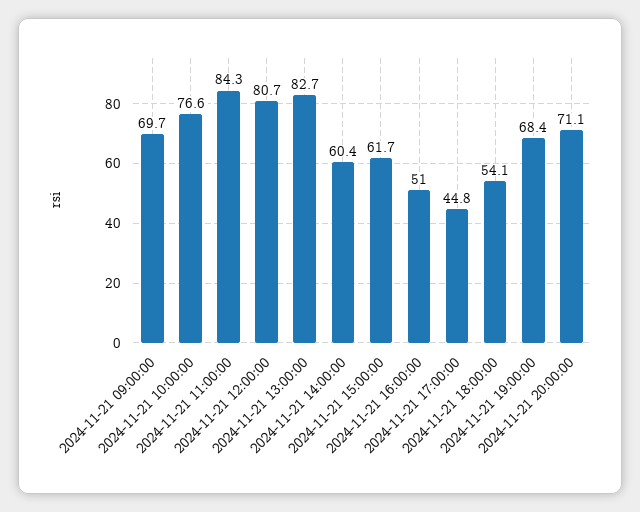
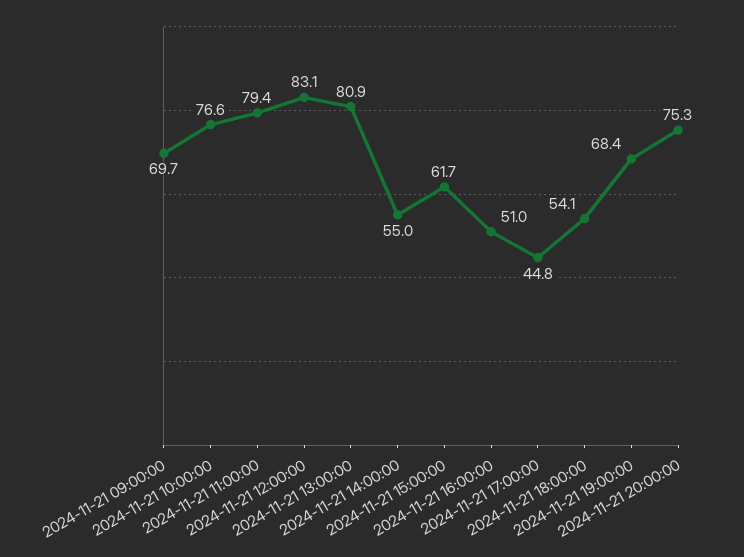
  {
    "2024-11-21 09:00:00": 69.7,
    "2024-11-21 10:00:00": 76.6,
-   "2024-11-21 11:00:00": 84.3,
+   "2024-11-21 11:00:00": 79.4,
-   "2024-11-21 12:00:00": 80.7,
+   "2024-11-21 12:00:00": 83.1,
-   "2024-11-21 13:00:00": 82.7,
+   "2024-11-21 13:00:00": 80.9,
-   "2024-11-21 14:00:00": 60.4,
+   "2024-11-21 14:00:00": 55,
    "2024-11-21 15:00:00": 61.7,
    "2024-11-21 16:00:00": 51,
    "2024-11-21 17:00:00": 44.8,
    "2024-11-21 18:00:00": 54.1,
    "2024-11-21 19:00:00": 68.4,
-   "2024-11-21 20:00:00": 71.1
+   "2024-11-21 20:00:00": 75.3
  }

